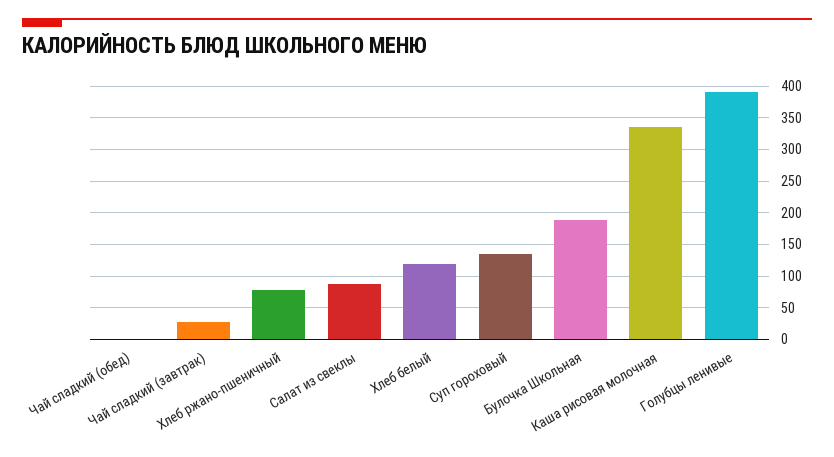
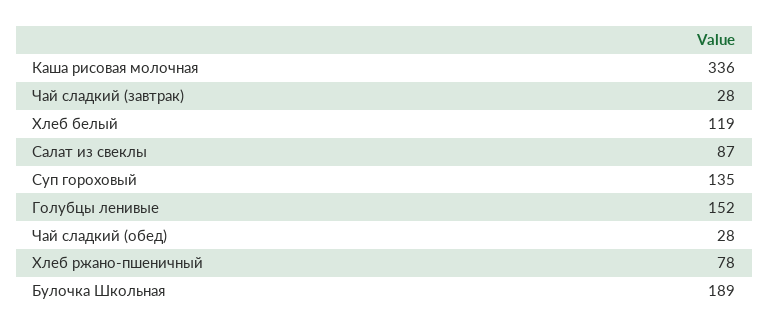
  {
-   "Чай сладкий (обед)": 0,
+   "Чай сладкий (обед)": 28,
    "Чай сладкий (завтрак)": 28,
    "Хлеб ржано-пшеничный": 78,
    "Салат из свеклы": 87,
    "Хлеб белый": 119,
    "Суп гороховый": 135,
    "Булочка Школьная": 189,
    "Каша рисовая молочная": 336,
-   "Голубцы ленивые": 390
+   "Голубцы ленивые": 152
  }

